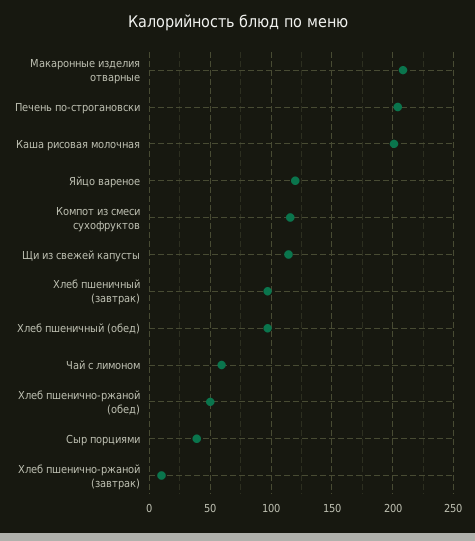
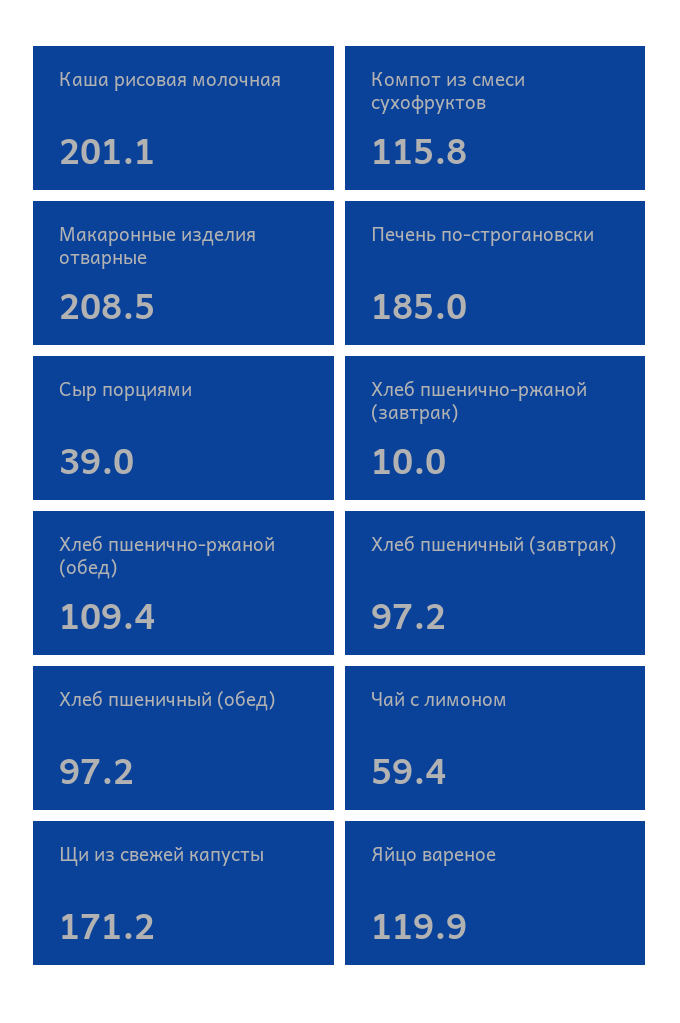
  {
    "Макаронные изделия отварные": 208.5,
-   "Печень по-строгановски": 205,
+   "Печень по-строгановски": 185,
    "Каша рисовая молочная": 201.1,
    "Яйцо вареное": 119.9,
    "Компот из смеси сухофруктов": 115.8,
-   "Щи из свежей капусты": 115,
+   "Щи из свежей капусты": 171.2,
    "Хлеб пшеничный (завтрак)": 97.2,
    "Хлеб пшеничный (обед)": 97.2,
    "Чай с лимоном": 59.4,
-   "Хлеб пшенично-ржаной (обед)": 50,
+   "Хлеб пшенично-ржаной (обед)": 109.4,
    "Сыр порциями": 39,
    "Хлеб пшенично-ржаной (завтрак)": 10
  }

